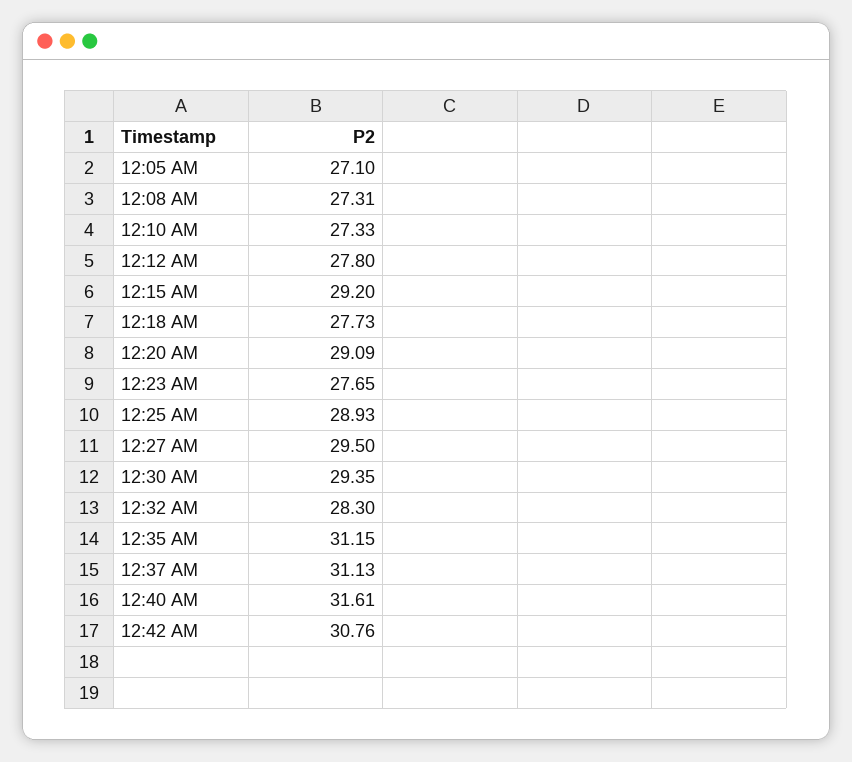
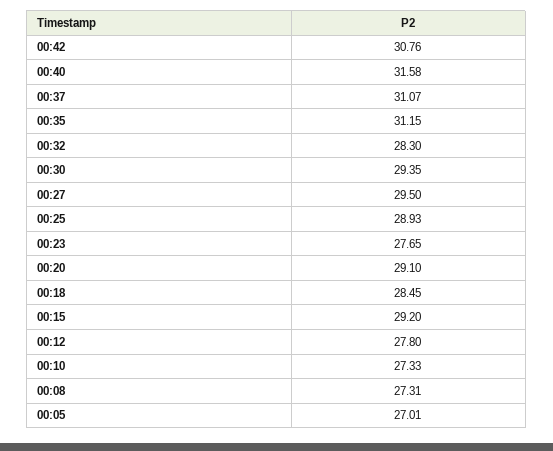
  {
-   "12:05 AM": 27.1,
+   "12:05 AM": 27.01,
    "12:08 AM": 27.31,
    "12:10 AM": 27.33,
    "12:12 AM": 27.8,
    "12:15 AM": 29.2,
-   "12:18 AM": 27.73,
+   "12:18 AM": 28.45,
-   "12:20 AM": 29.09,
+   "12:20 AM": 29.1,
    "12:23 AM": 27.65,
    "12:25 AM": 28.93,
    "12:27 AM": 29.5,
    "12:30 AM": 29.35,
    "12:32 AM": 28.3,
    "12:35 AM": 31.15,
-   "12:37 AM": 31.13,
+   "12:37 AM": 31.07,
-   "12:40 AM": 31.61,
+   "12:40 AM": 31.58,
    "12:42 AM": 30.76
  }

